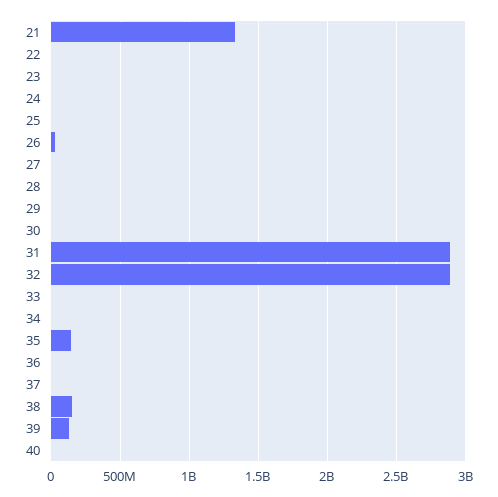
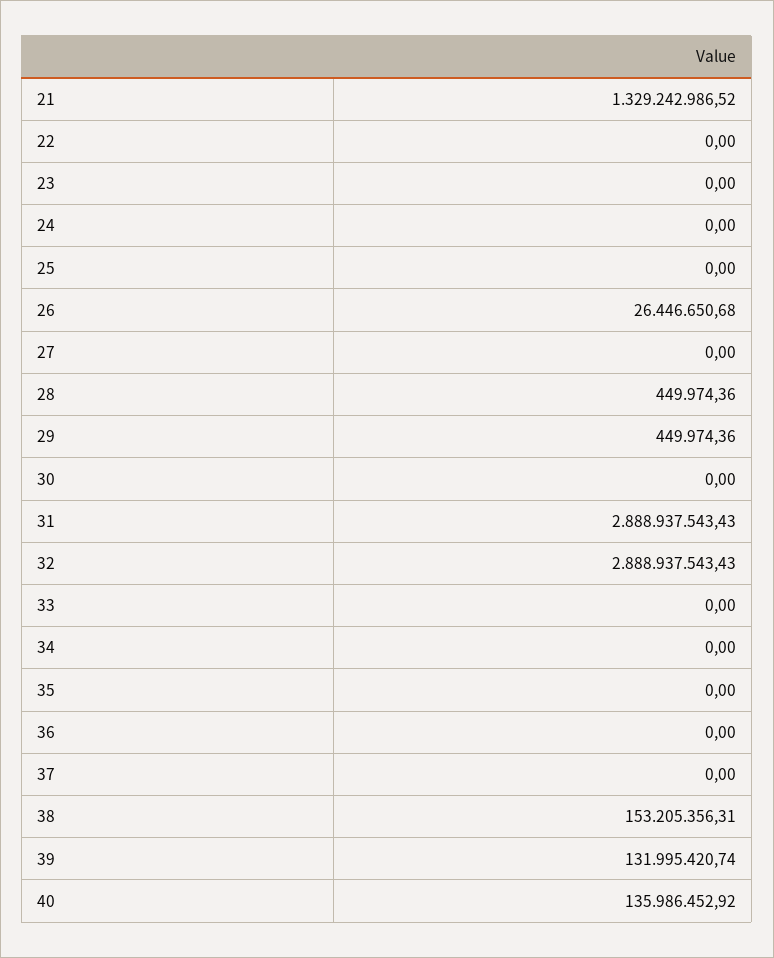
  {
    "21": 1329242986.52,
    "22": 0,
    "23": 0,
    "24": 0,
    "25": 0,
    "26": 26446650.68,
    "27": 0,
    "28": 449974.36,
    "29": 449974.36,
    "30": 0,
    "31": 2888937543.43,
    "32": 2888937543.43,
    "33": 0,
    "34": 0,
-   "35": 150000000,
+   "35": 0,
    "36": 0,
    "37": 0,
    "38": 153205356.31,
    "39": 131995420.74,
-   "40": 0
+   "40": 135986452.92
  }

